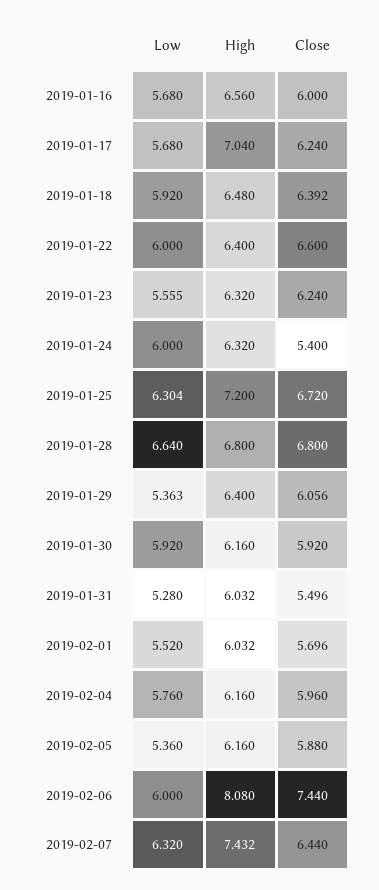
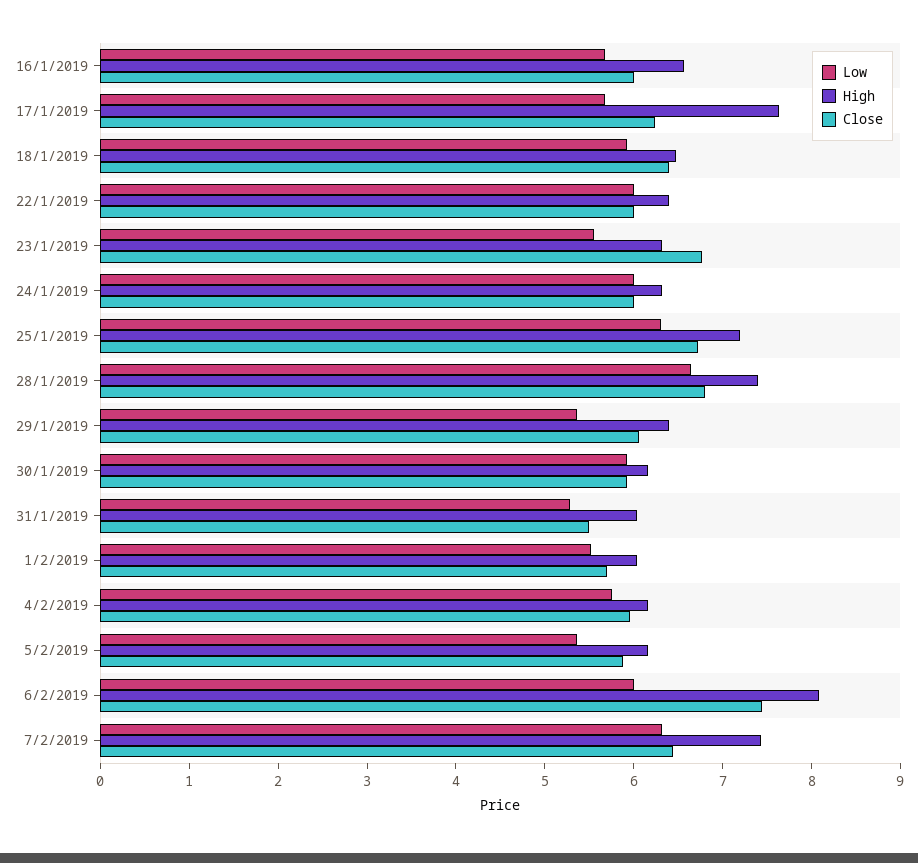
  {
    "Low": {
      "2019-01-16": 5.68,
      "2019-01-17": 5.68,
      "2019-01-18": 5.92,
      "2019-01-22": 6,
      "2019-01-23": 5.555,
      "2019-01-24": 6,
      "2019-01-25": 6.304,
      "2019-01-28": 6.64,
      "2019-01-29": 5.363,
      "2019-01-30": 5.92,
      "2019-01-31": 5.28,
      "2019-02-01": 5.52,
      "2019-02-04": 5.76,
      "2019-02-05": 5.36,
      "2019-02-06": 6,
      "2019-02-07": 6.32
    },
    "High": {
      "2019-01-16": 6.56,
-     "2019-01-17": 7.04,
+     "2019-01-17": 7.6,
      "2019-01-18": 6.48,
      "2019-01-22": 6.4,
      "2019-01-23": 6.32,
      "2019-01-24": 6.32,
      "2019-01-25": 7.2,
-     "2019-01-28": 6.8,
+     "2019-01-28": 7.4,
      "2019-01-29": 6.4,
      "2019-01-30": 6.16,
      "2019-01-31": 6.032,
      "2019-02-01": 6.032,
      "2019-02-04": 6.16,
      "2019-02-05": 6.16,
      "2019-02-06": 8.08,
      "2019-02-07": 7.432
    },
    "Close": {
      "2019-01-16": 6,
      "2019-01-17": 6.24,
      "2019-01-18": 6.392,
-     "2019-01-22": 6.6,
+     "2019-01-22": 6,
-     "2019-01-23": 6.24,
+     "2019-01-23": 6.8,
-     "2019-01-24": 5.4,
+     "2019-01-24": 6,
      "2019-01-25": 6.72,
      "2019-01-28": 6.8,
      "2019-01-29": 6.056,
      "2019-01-30": 5.92,
      "2019-01-31": 5.496,
      "2019-02-01": 5.696,
      "2019-02-04": 5.96,
      "2019-02-05": 5.88,
      "2019-02-06": 7.44,
      "2019-02-07": 6.44
    }
  }

